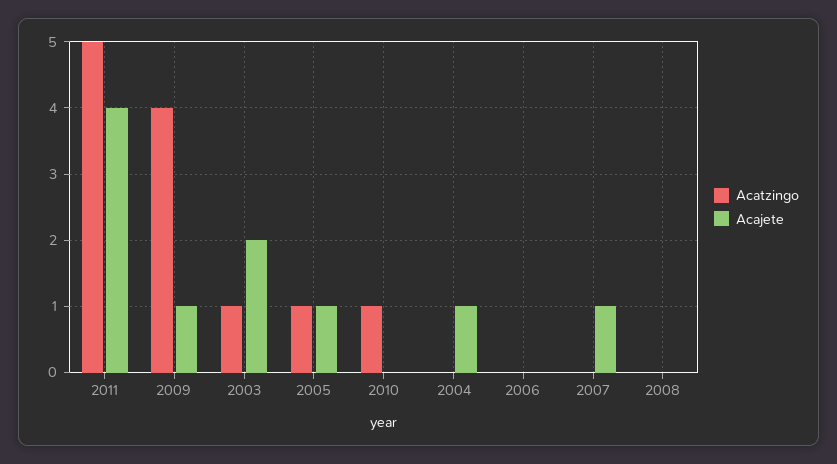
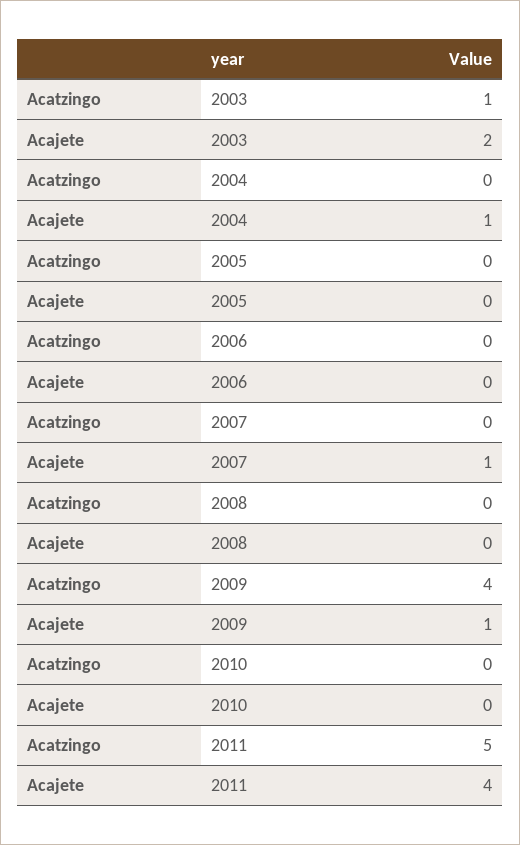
  {
    "Acatzingo": {
      "2011": 5,
      "2009": 4,
      "2003": 1,
-     "2005": 1,
+     "2005": 0,
-     "2010": 1,
+     "2010": 0,
      "2004": 0,
      "2006": 0,
      "2007": 0,
      "2008": 0
    },
    "Acajete": {
      "2011": 4,
      "2009": 1,
      "2003": 2,
-     "2005": 1,
+     "2005": 0,
      "2010": 0,
      "2004": 1,
      "2006": 0,
      "2007": 1,
      "2008": 0
    }
  }

